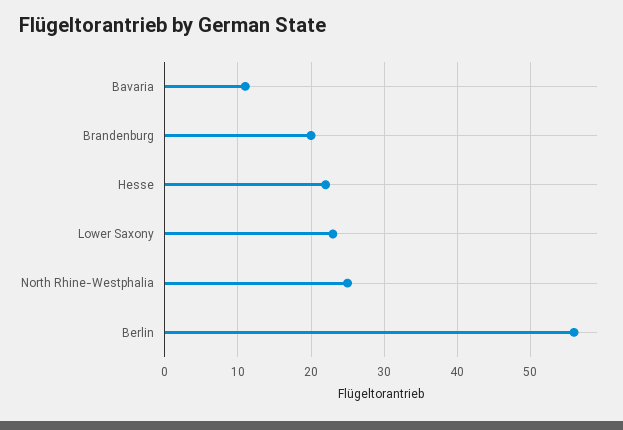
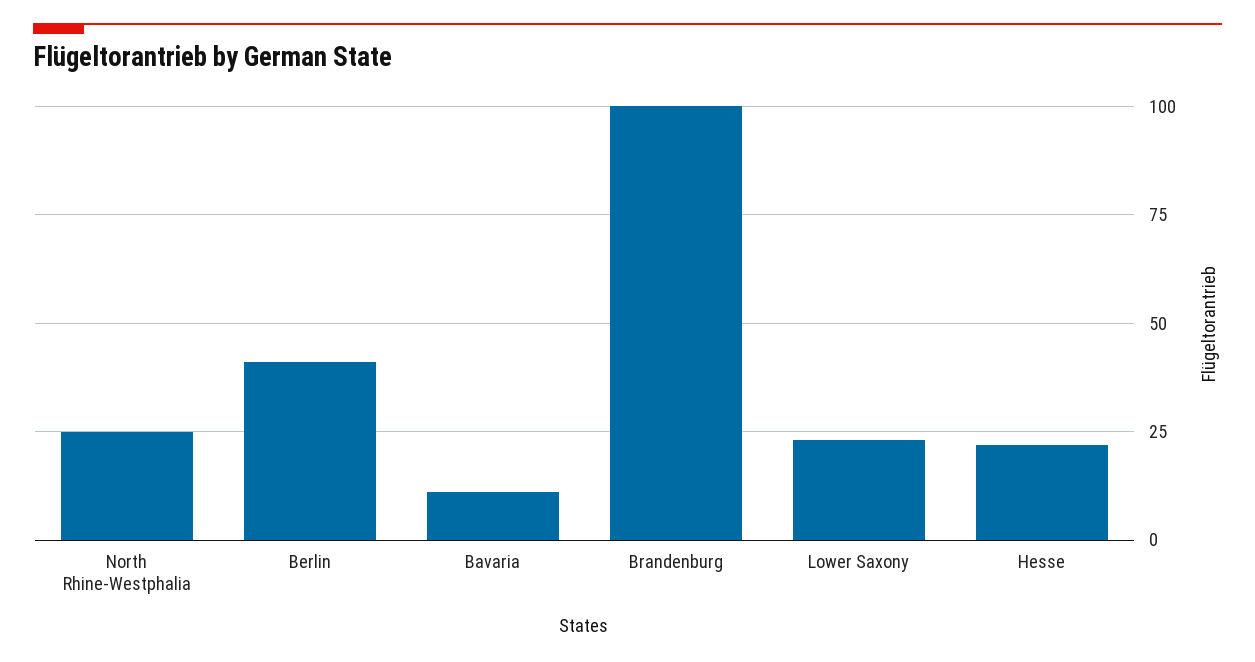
  {
    "Bavaria": 11,
-   "Brandenburg": 20,
+   "Brandenburg": 100,
    "Hesse": 22,
    "Lower Saxony": 23,
    "North Rhine-Westphalia": 25,
-   "Berlin": 56
+   "Berlin": 40
  }

